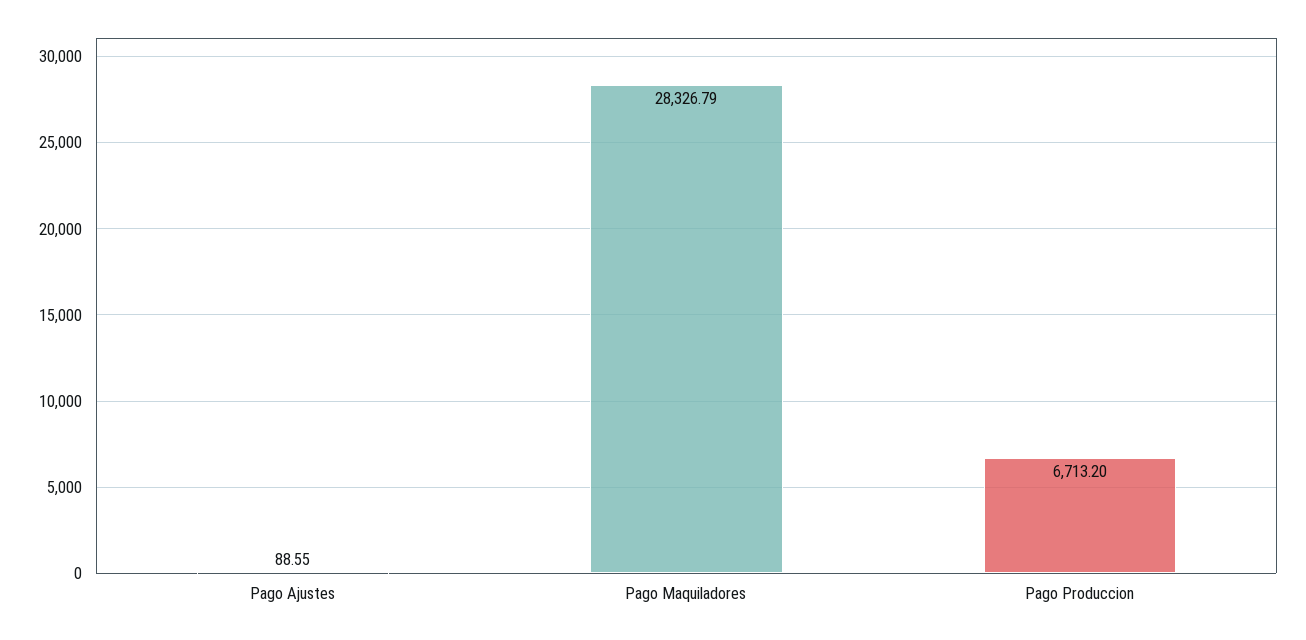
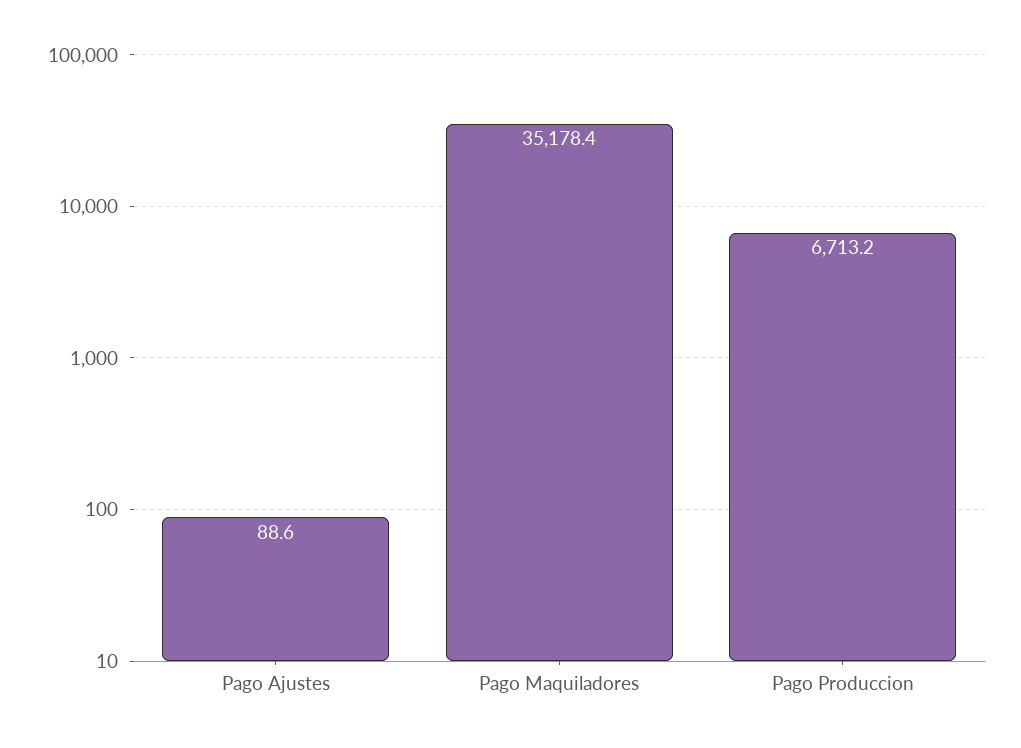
  {
    "Pago Ajustes": 88.55,
-   "Pago Maquiladores": 28326.79,
+   "Pago Maquiladores": 35178.4,
    "Pago Produccion": 6713.2
  }

